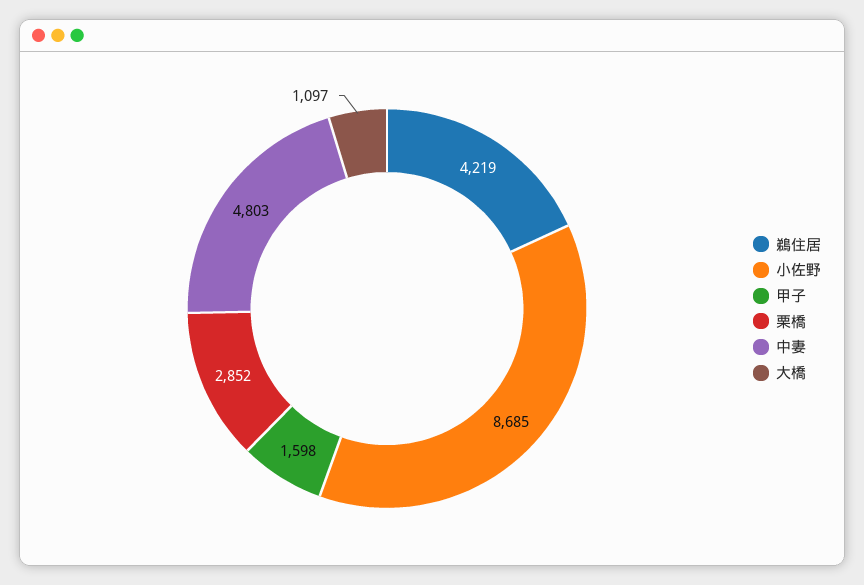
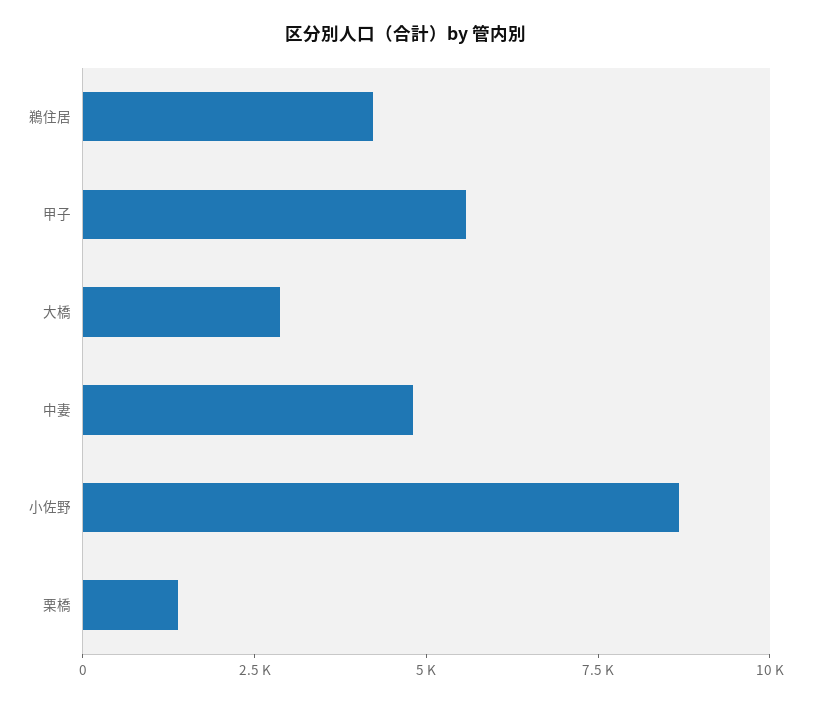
  {
    "鵜住居": 4219,
    "小佐野": 8685,
-   "甲子": 1598,
+   "甲子": 5500,
-   "栗橋": 2852,
+   "栗橋": 1500,
    "中妻": 4803,
-   "大橋": 1097
+   "大橋": 3000
  }

